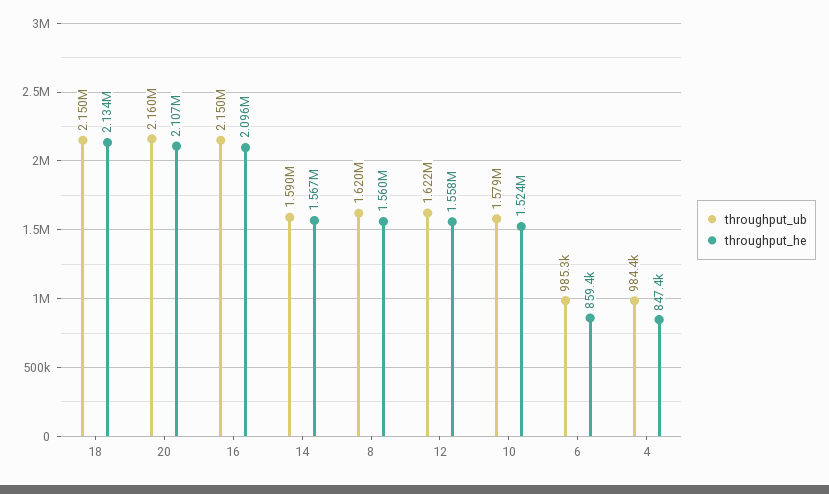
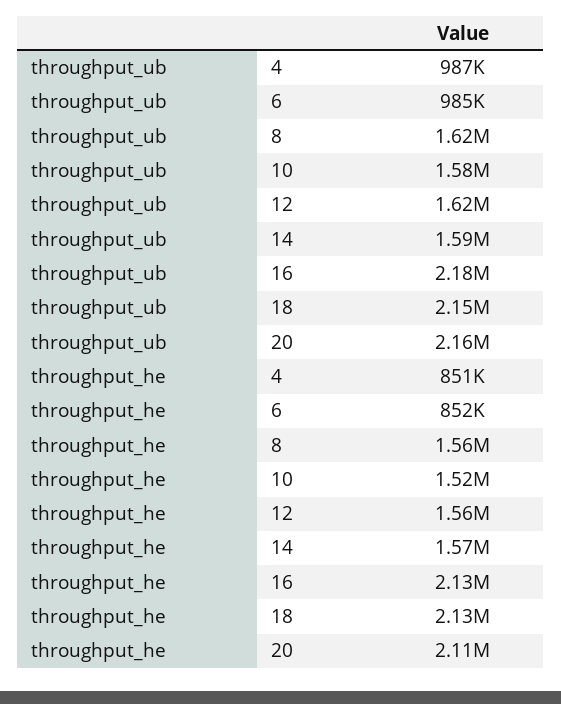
  {
    "throughput_ub": {
      "18": 2150000,
      "20": 2160000,
-     "16": 2150000,
+     "16": 2180000,
      "14": 1590000,
      "8": 1620000,
      "12": 1622000,
      "10": 1579000,
      "6": 985300,
-     "4": 984400
+     "4": 987000
    },
    "throughput_he": {
      "18": 2134000,
      "20": 2107000,
-     "16": 2096000,
+     "16": 2130000,
      "14": 1567000,
      "8": 1560000,
      "12": 1558000,
      "10": 1524000,
-     "6": 859400,
+     "6": 852000,
-     "4": 847400
+     "4": 851000
    }
  }

